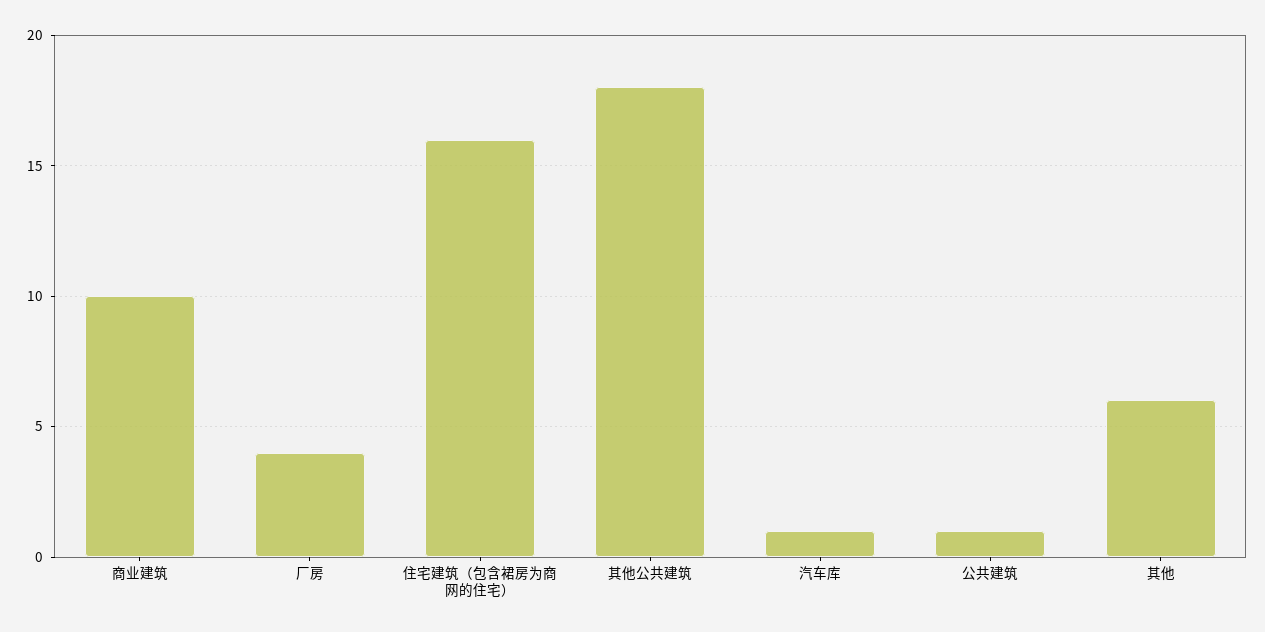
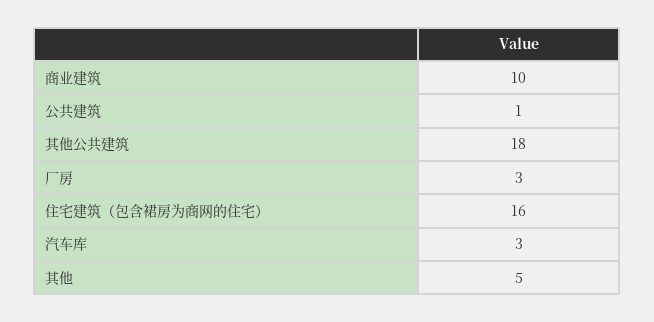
  {
    "商业建筑": 10,
-   "厂房": 4,
+   "厂房": 3,
    "住宅建筑（包含裙房为商网的住宅）": 16,
    "其他公共建筑": 18,
-   "汽车库": 1,
+   "汽车库": 3,
    "公共建筑": 1,
-   "其他": 6
+   "其他": 5
  }

